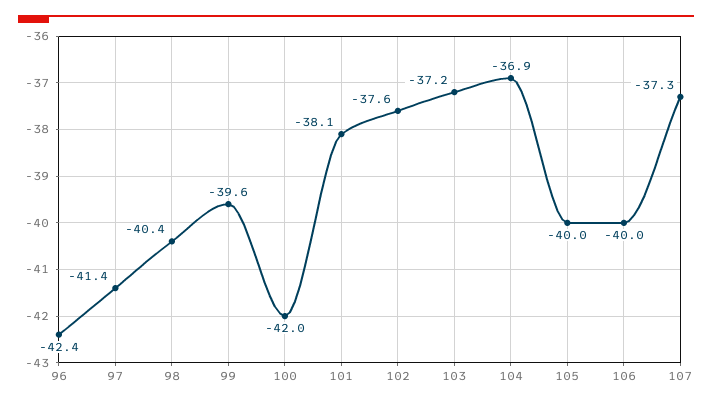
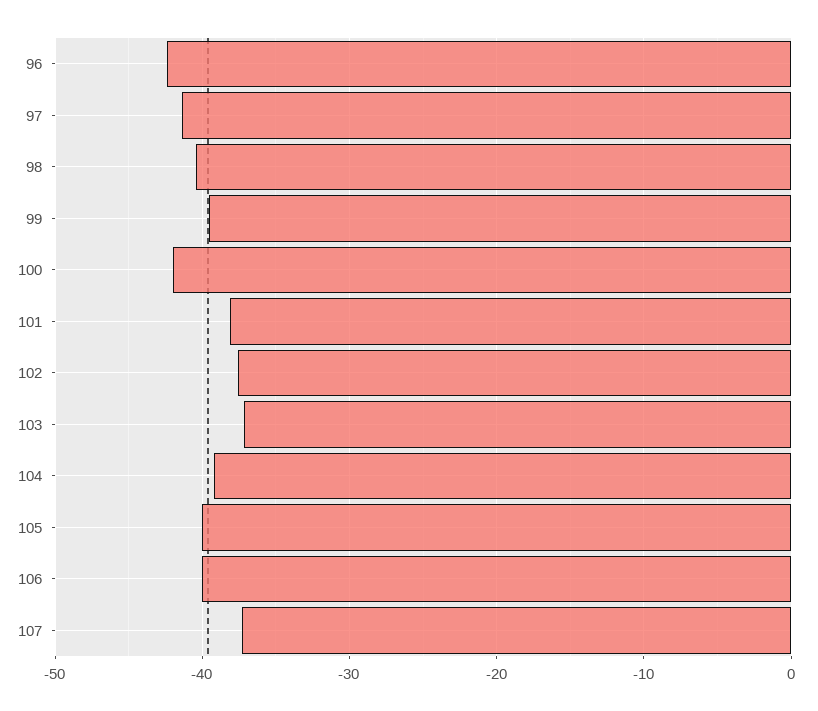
  {
    "96": -42.4,
    "97": -41.4,
    "98": -40.4,
    "99": -39.6,
    "100": -42,
    "101": -38.1,
    "102": -37.6,
    "103": -37.2,
-   "104": -36.9,
+   "104": -39,
    "105": -40,
    "106": -40,
    "107": -37.3
  }

